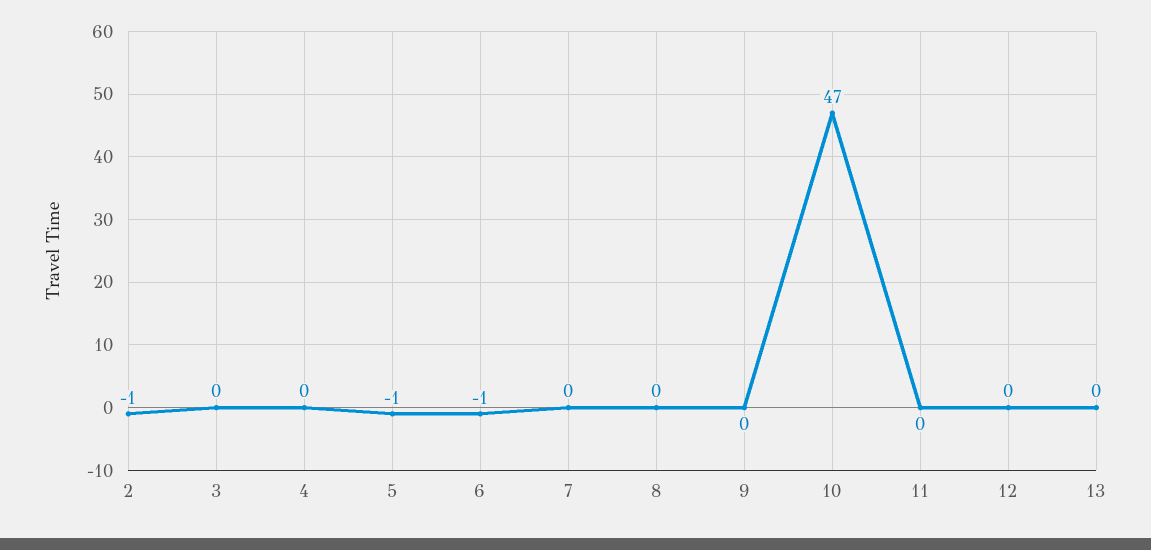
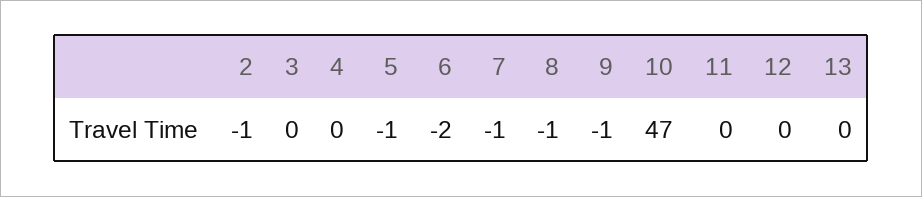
  {
    "2": -1,
    "3": 0,
    "4": 0,
    "5": -1,
-   "6": -1,
+   "6": -2,
-   "7": 0,
+   "7": -1,
-   "8": 0,
+   "8": -1,
-   "9": 0,
+   "9": -1,
    "10": 47,
    "11": 0,
    "12": 0,
    "13": 0
  }

